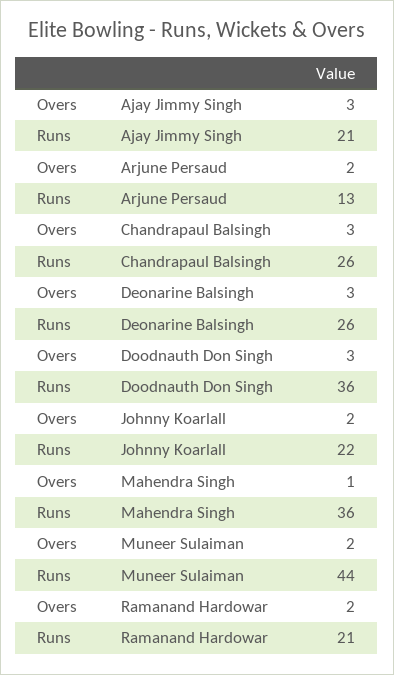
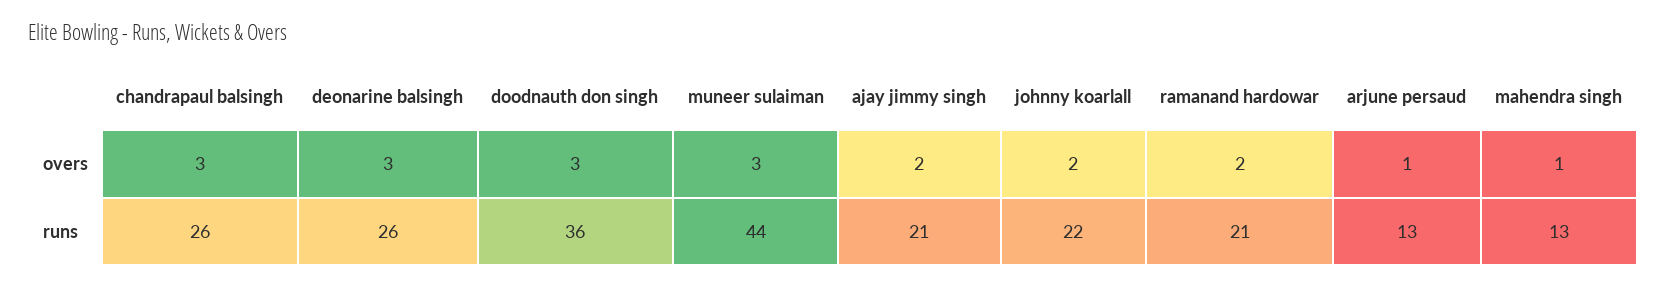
  {
    "Overs": {
-     "Ajay Jimmy Singh": 3,
+     "Ajay Jimmy Singh": 2,
-     "Arjune Persaud": 2,
+     "Arjune Persaud": 1,
      "Chandrapaul Balsingh": 3,
      "Deonarine Balsingh": 3,
      "Doodnauth Don Singh": 3,
      "Johnny Koarlall": 2,
      "Mahendra Singh": 1,
-     "Muneer Sulaiman": 2,
+     "Muneer Sulaiman": 3,
      "Ramanand Hardowar": 2
    },
    "Runs": {
      "Ajay Jimmy Singh": 21,
      "Arjune Persaud": 13,
      "Chandrapaul Balsingh": 26,
      "Deonarine Balsingh": 26,
      "Doodnauth Don Singh": 36,
      "Johnny Koarlall": 22,
-     "Mahendra Singh": 36,
+     "Mahendra Singh": 13,
      "Muneer Sulaiman": 44,
      "Ramanand Hardowar": 21
    }
  }

